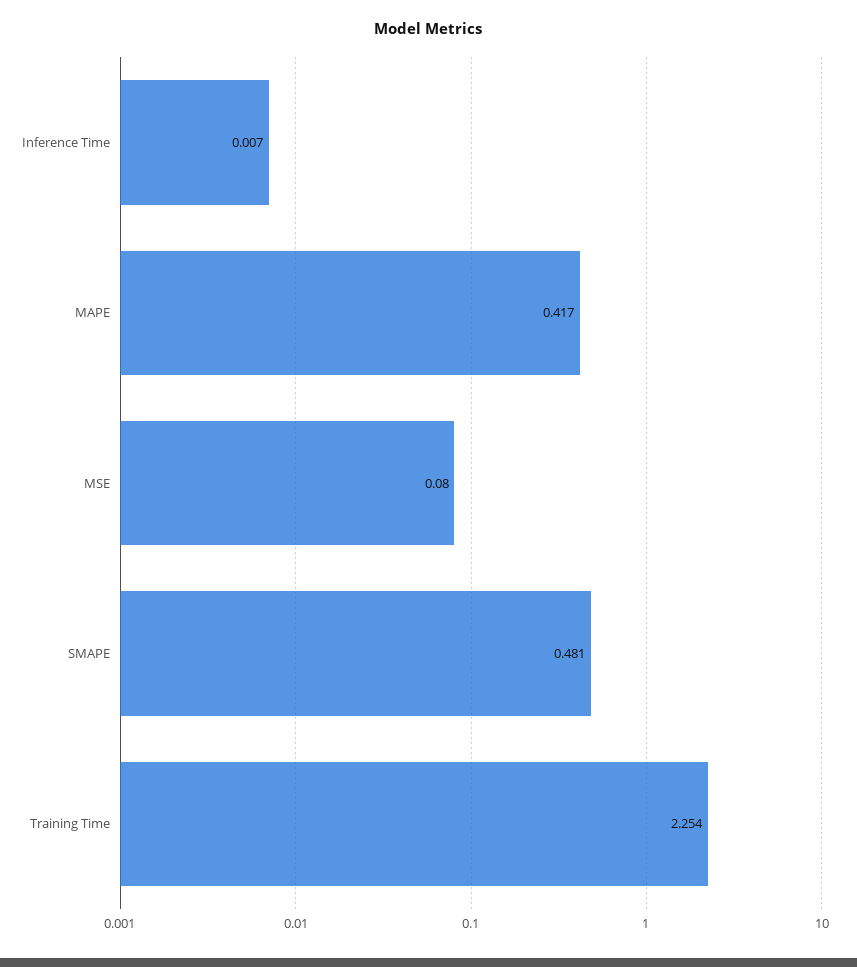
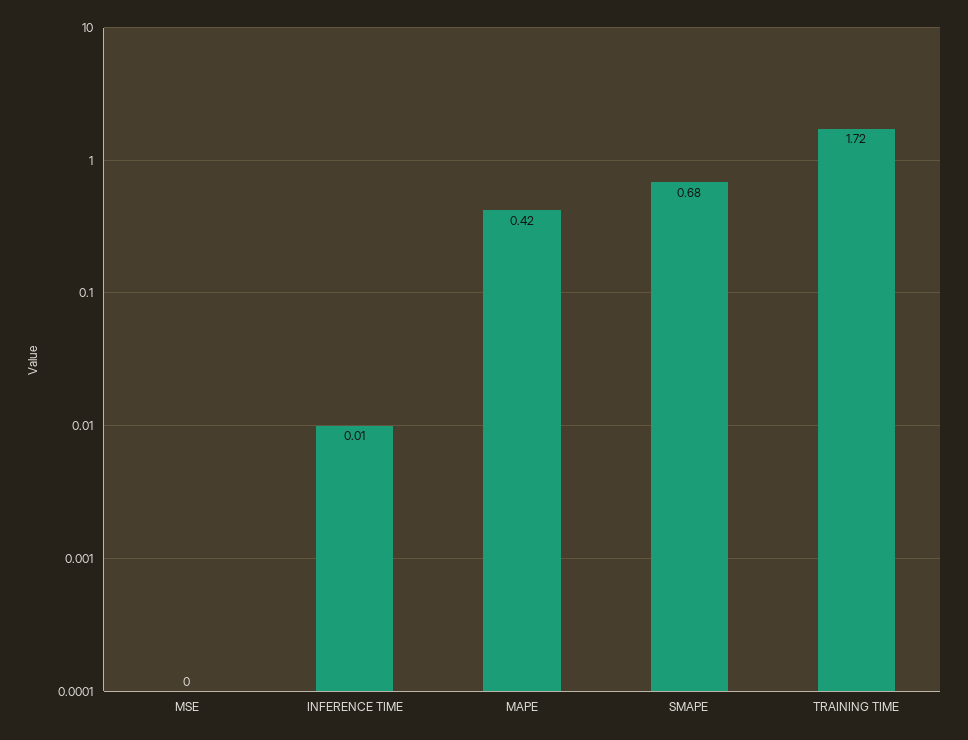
  {
    "Inference Time": 0.007,
    "MAPE": 0.417,
-   "MSE": 0.08,
+   "MSE": 0,
-   "SMAPE": 0.481,
+   "SMAPE": 0.68,
-   "Training Time": 2.254
+   "Training Time": 1.72
  }

